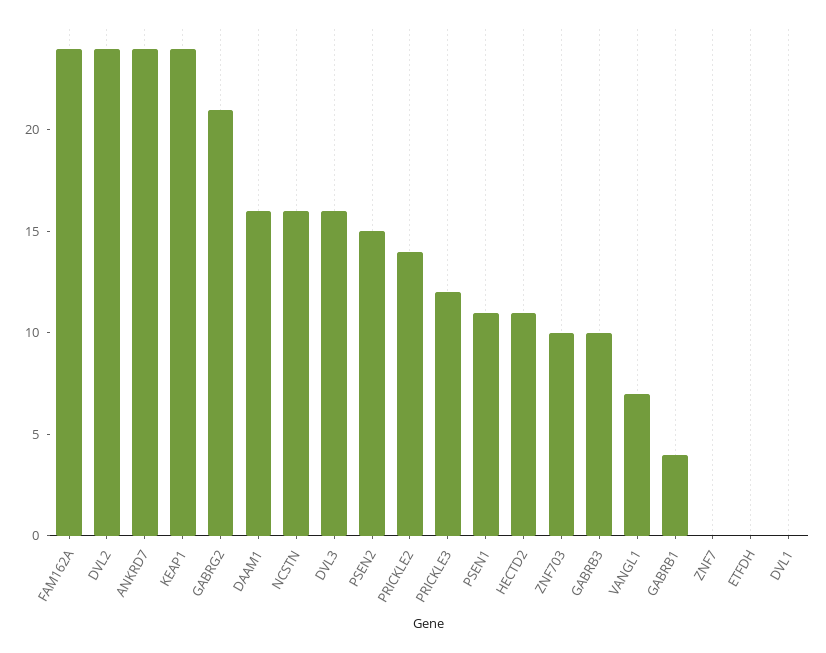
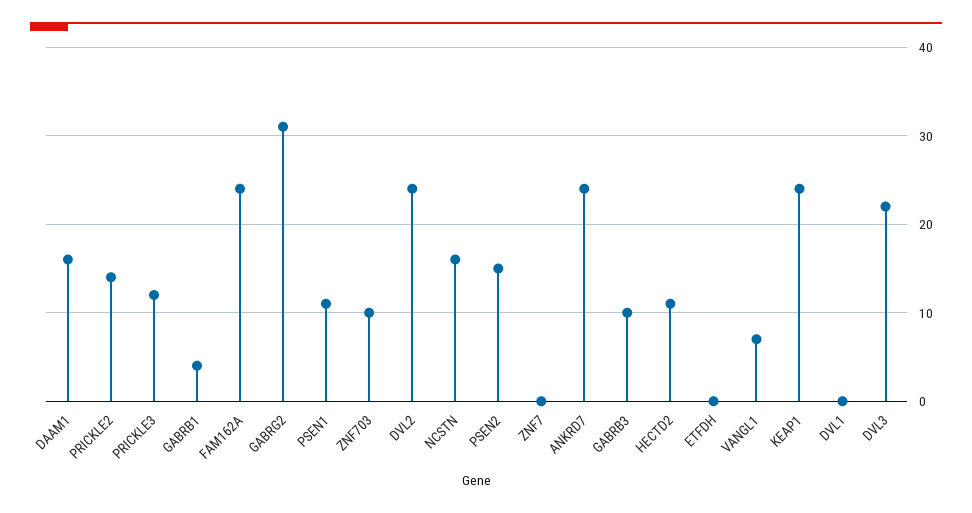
  {
    "FAM162A": 24,
    "DVL2": 24,
    "ANKRD7": 24,
    "KEAP1": 24,
-   "GABRG2": 21,
+   "GABRG2": 31,
    "DAAM1": 16,
    "NCSTN": 16,
-   "DVL3": 16,
+   "DVL3": 22,
    "PSEN2": 15,
    "PRICKLE2": 14,
    "PRICKLE3": 12,
    "PSEN1": 11,
    "HECTD2": 11,
    "ZNF703": 10,
    "GABRB3": 10,
    "VANGL1": 7,
    "GABRB1": 4,
    "ZNF7": 0,
    "ETFDH": 0,
    "DVL1": 0
  }

